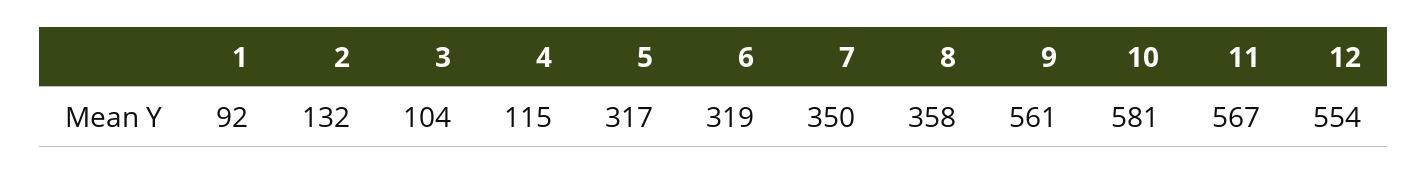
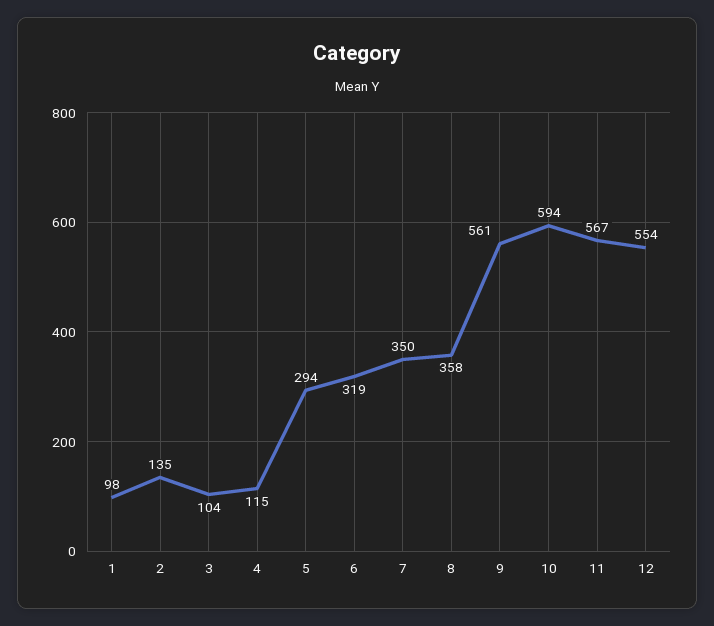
  {
-   "1": 92,
+   "1": 98,
-   "2": 132,
+   "2": 135,
    "3": 104,
    "4": 115,
-   "5": 317,
+   "5": 294,
    "6": 319,
    "7": 350,
    "8": 358,
    "9": 561,
-   "10": 581,
+   "10": 594,
    "11": 567,
    "12": 554
  }

